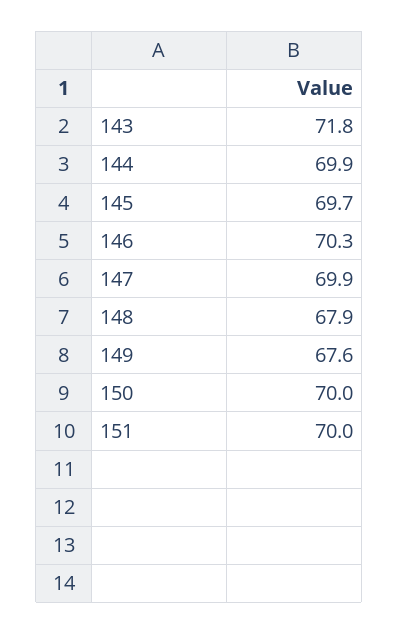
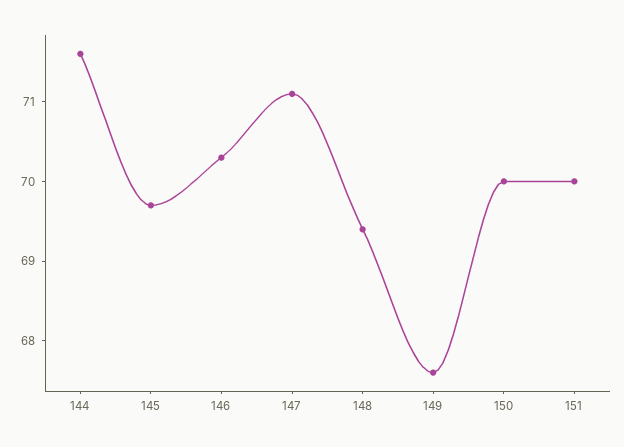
  {
-   "143": 71.8,
-   "144": 69.9,
+   "144": 71.5,
    "145": 69.7,
    "146": 70.3,
-   "147": 69.9,
+   "147": 71,
-   "148": 67.9,
+   "148": 69.5,
    "149": 67.6,
    "150": 70,
    "151": 70
  }

